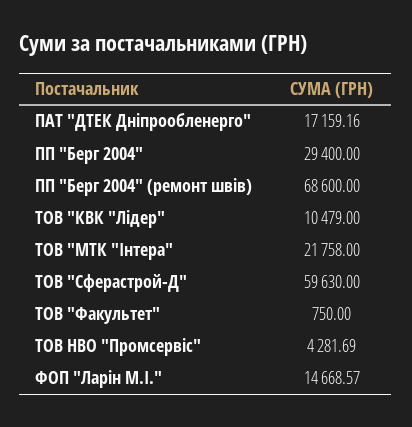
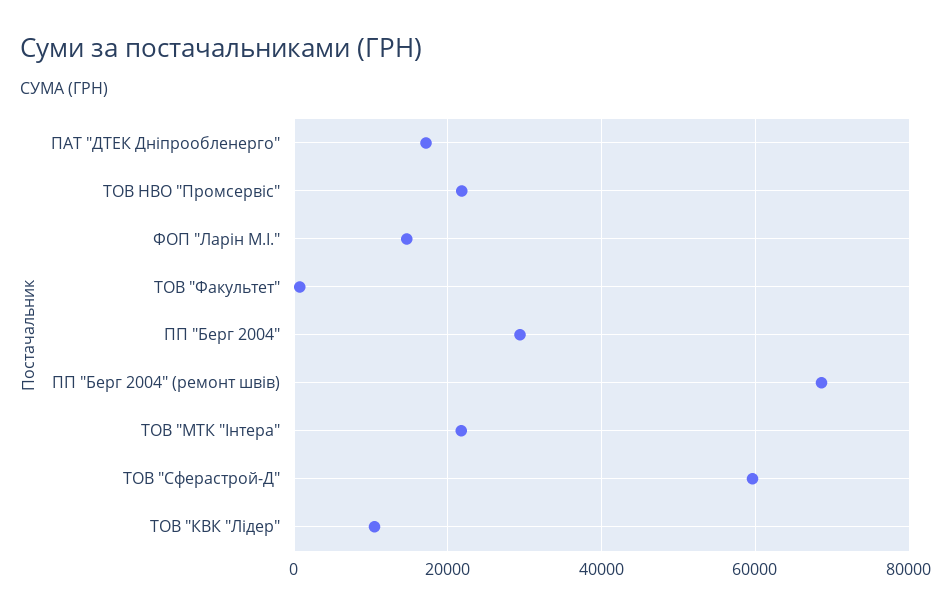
  {
    "ПАТ \"ДТЕК Дніпрообленерго\"": 17159.16,
    "ПП \"Берг 2004\"": 29400,
    "ПП \"Берг 2004\" (ремонт швів)": 68600,
    "ТОВ \"КВК \"Лідер\"": 10479,
    "ТОВ \"МТК \"Інтера\"": 21758,
    "ТОВ \"Сферастрой-Д\"": 59630,
    "ТОВ \"Факультет\"": 750,
-   "ТОВ НВО \"Промсервіс\"": 4281.69,
+   "ТОВ НВО \"Промсервіс\"": 22000,
    "ФОП \"Ларін М.І.\"": 14668.57
  }

